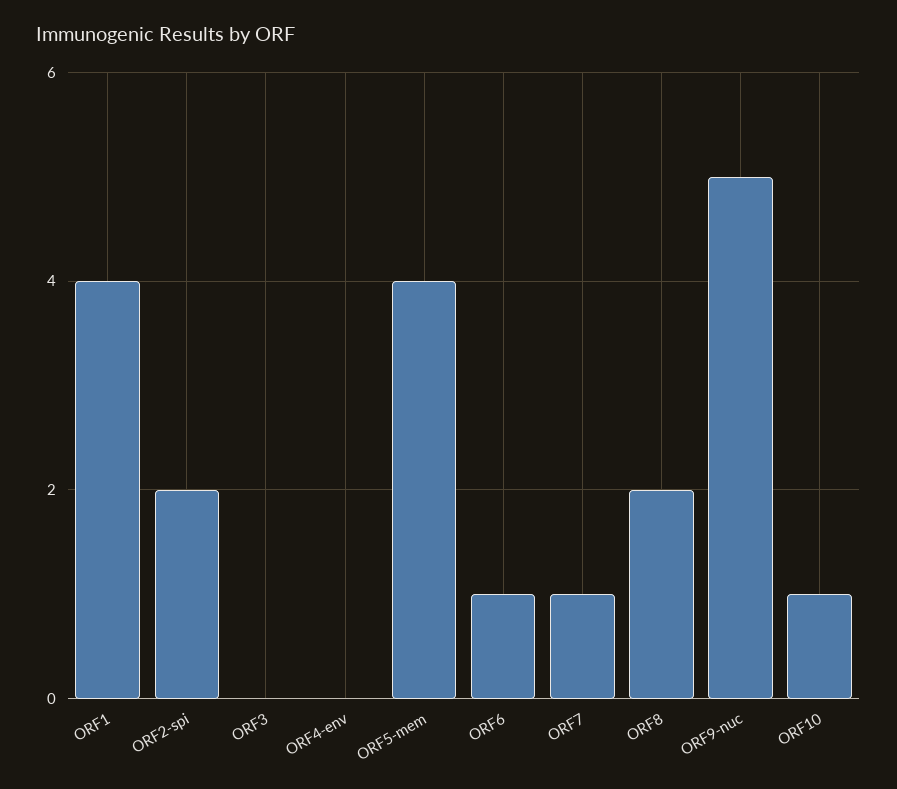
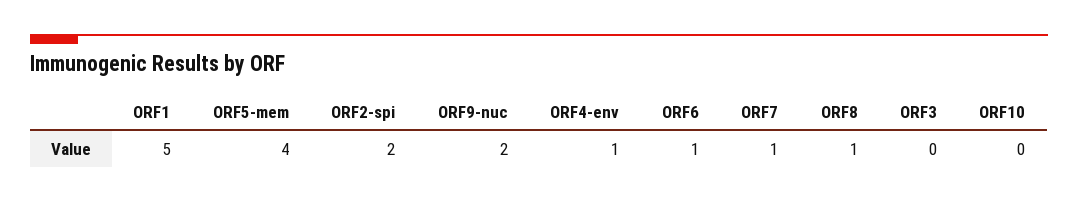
  {
-   "ORF1": 4,
+   "ORF1": 5,
    "ORF2-spi": 2,
    "ORF3": 0,
-   "ORF4-env": 0,
+   "ORF4-env": 1,
    "ORF5-mem": 4,
    "ORF6": 1,
    "ORF7": 1,
-   "ORF8": 2,
+   "ORF8": 1,
-   "ORF9-nuc": 5,
+   "ORF9-nuc": 2,
-   "ORF10": 1
+   "ORF10": 0
  }

